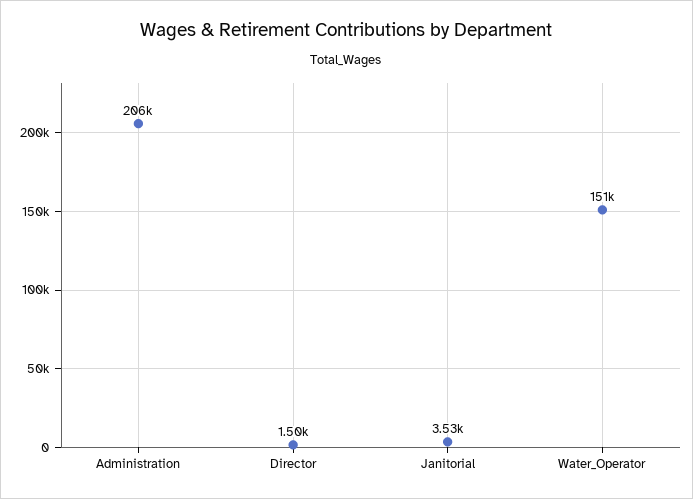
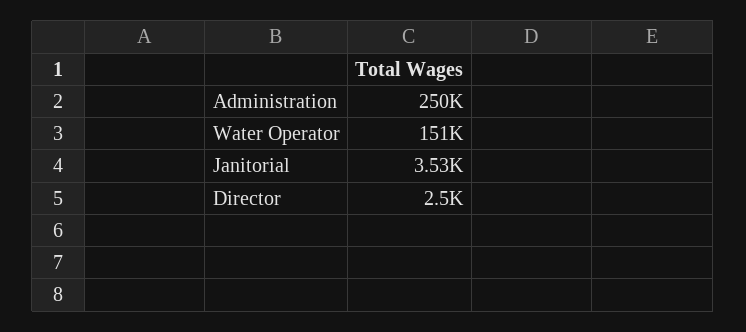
  {
-   "Administration": 206000,
+   "Administration": 250000,
-   "Director": 1500,
+   "Director": 2500,
    "Janitorial": 3530,
    "Water_Operator": 151000
  }

